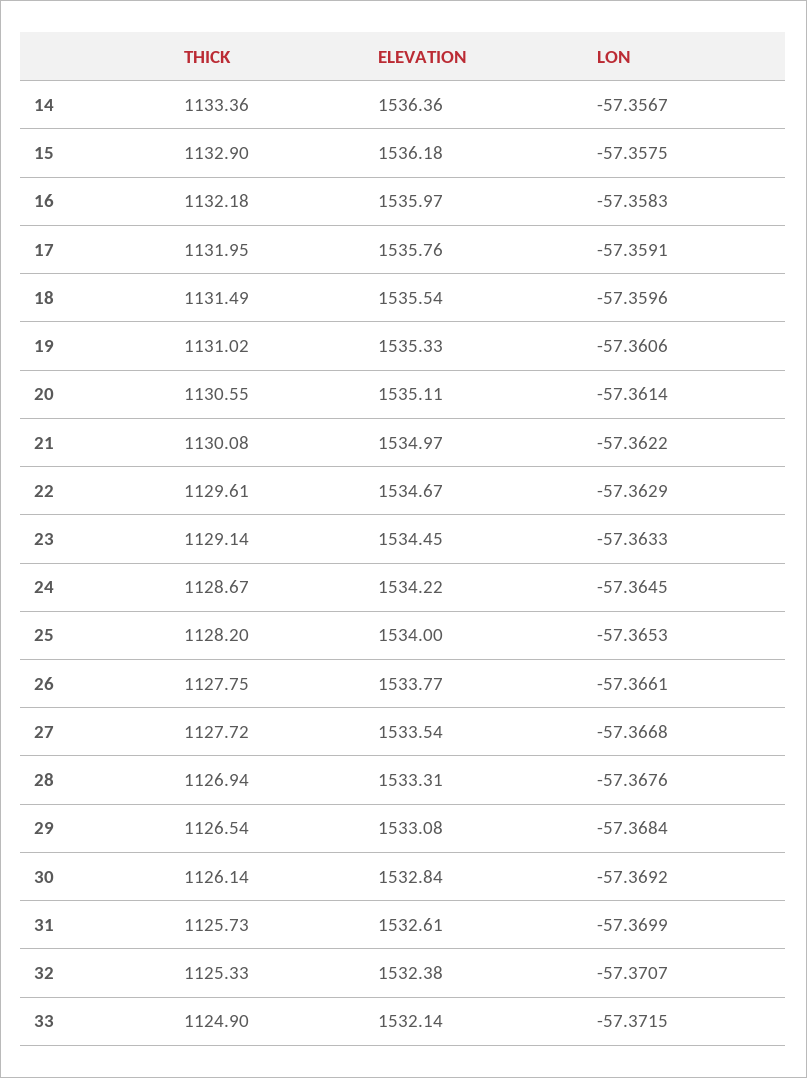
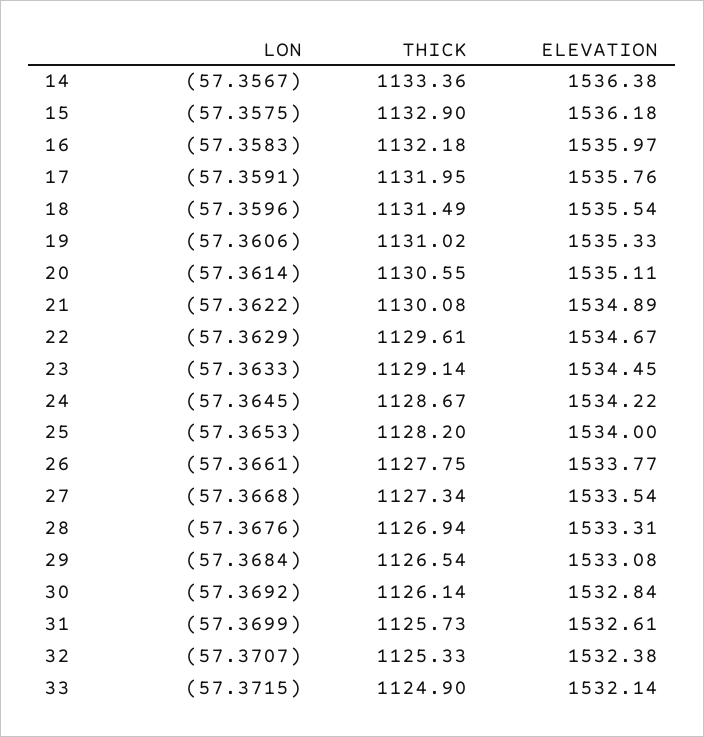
  {
    "THICK": {
      "14": 1133.36,
      "15": 1132.9,
      "16": 1132.18,
      "17": 1131.95,
      "18": 1131.49,
      "19": 1131.02,
      "20": 1130.55,
      "21": 1130.08,
      "22": 1129.61,
      "23": 1129.14,
      "24": 1128.67,
      "25": 1128.2,
      "26": 1127.75,
-     "27": 1127.72,
+     "27": 1127.34,
      "28": 1126.94,
      "29": 1126.54,
      "30": 1126.14,
      "31": 1125.73,
      "32": 1125.33,
      "33": 1124.9
    },
    "ELEVATION": {
-     "14": 1536.36,
+     "14": 1536.38,
      "15": 1536.18,
      "16": 1535.97,
      "17": 1535.76,
      "18": 1535.54,
      "19": 1535.33,
      "20": 1535.11,
-     "21": 1534.97,
+     "21": 1534.89,
      "22": 1534.67,
      "23": 1534.45,
      "24": 1534.22,
      "25": 1534,
      "26": 1533.77,
      "27": 1533.54,
      "28": 1533.31,
      "29": 1533.08,
      "30": 1532.84,
      "31": 1532.61,
      "32": 1532.38,
      "33": 1532.14
    },
    "LON": {
      "14": -57.3567,
      "15": -57.3575,
      "16": -57.3583,
      "17": -57.3591,
      "18": -57.3596,
      "19": -57.3606,
      "20": -57.3614,
      "21": -57.3622,
      "22": -57.3629,
      "23": -57.3633,
      "24": -57.3645,
      "25": -57.3653,
      "26": -57.3661,
      "27": -57.3668,
      "28": -57.3676,
      "29": -57.3684,
      "30": -57.3692,
      "31": -57.3699,
      "32": -57.3707,
      "33": -57.3715
    }
  }

